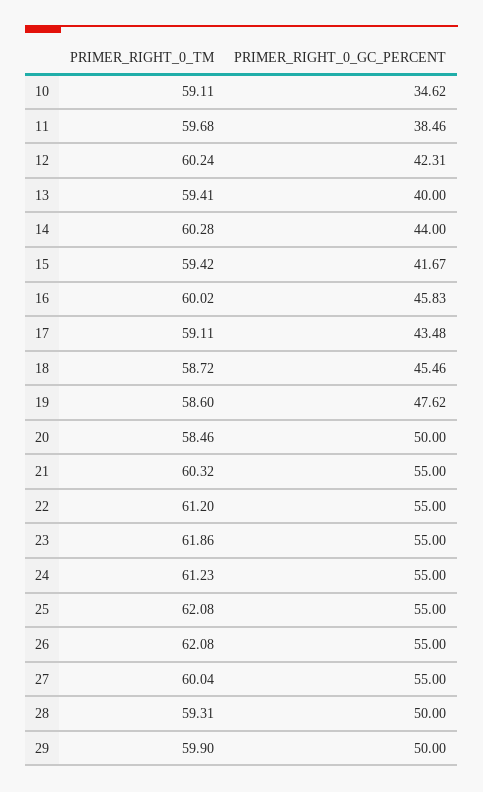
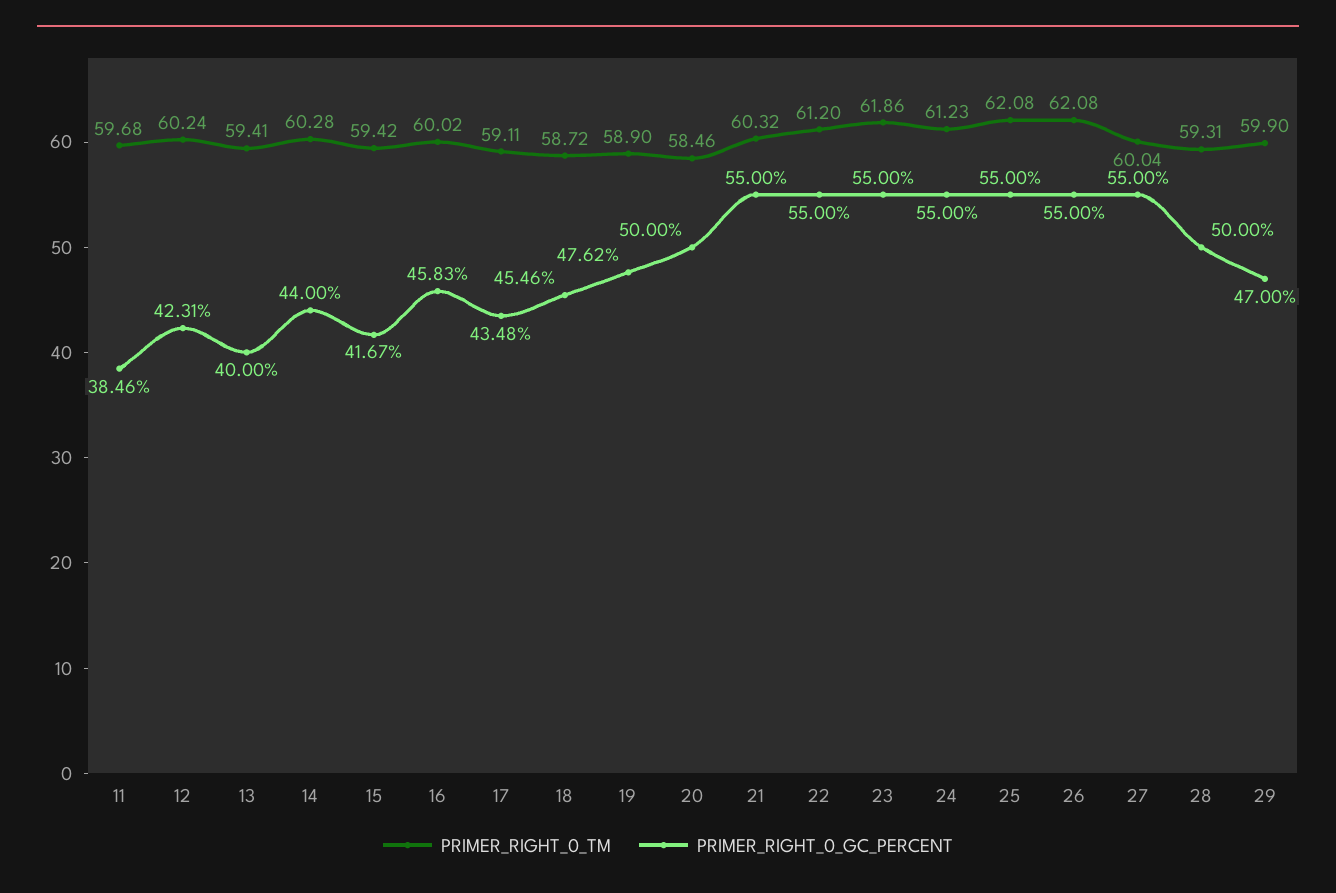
  {
    "PRIMER_RIGHT_0_TM": {
-     "10": 59.11,
      "11": 59.68,
      "12": 60.24,
      "13": 59.41,
      "14": 60.28,
      "15": 59.42,
      "16": 60.02,
      "17": 59.11,
      "18": 58.72,
-     "19": 58.6,
+     "19": 58.9,
      "20": 58.46,
      "21": 60.32,
      "22": 61.2,
      "23": 61.86,
      "24": 61.23,
      "25": 62.08,
      "26": 62.08,
      "27": 60.04,
      "28": 59.31,
      "29": 59.9
    },
    "PRIMER_RIGHT_0_GC_PERCENT": {
-     "10": 34.62,
      "11": 38.46,
      "12": 42.31,
      "13": 40,
      "14": 44,
      "15": 41.67,
      "16": 45.83,
      "17": 43.48,
      "18": 45.46,
      "19": 47.62,
      "20": 50,
      "21": 55,
      "22": 55,
      "23": 55,
      "24": 55,
      "25": 55,
      "26": 55,
      "27": 55,
      "28": 50,
-     "29": 50
+     "29": 47
    }
  }

